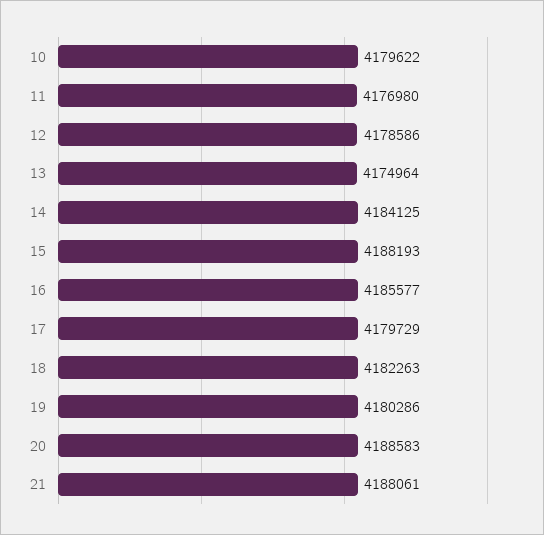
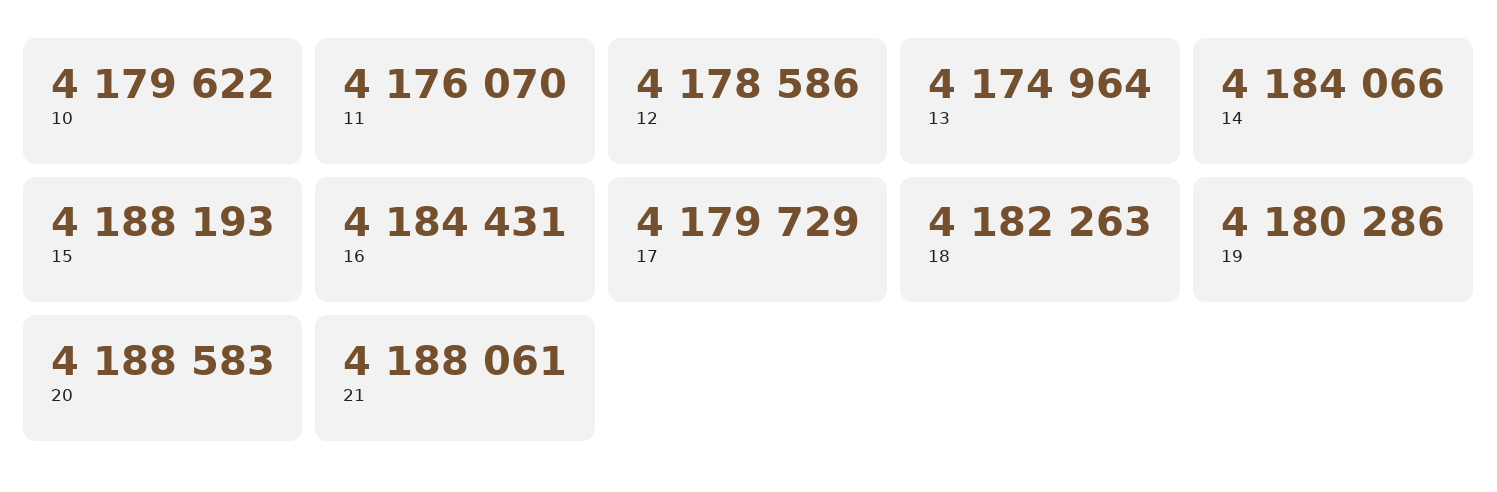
  {
    "10": 4179622,
-   "11": 4176980,
+   "11": 4176070,
    "12": 4178586,
    "13": 4174964,
-   "14": 4184125,
+   "14": 4184066,
    "15": 4188193,
-   "16": 4185577,
+   "16": 4184431,
    "17": 4179729,
    "18": 4182263,
    "19": 4180286,
    "20": 4188583,
    "21": 4188061
  }

